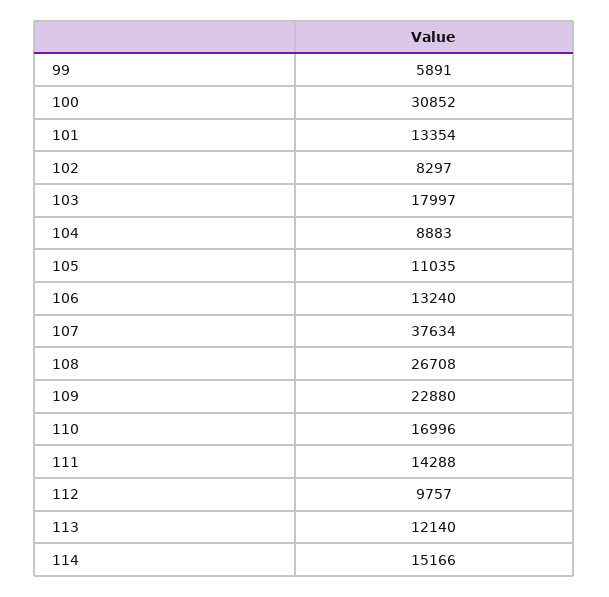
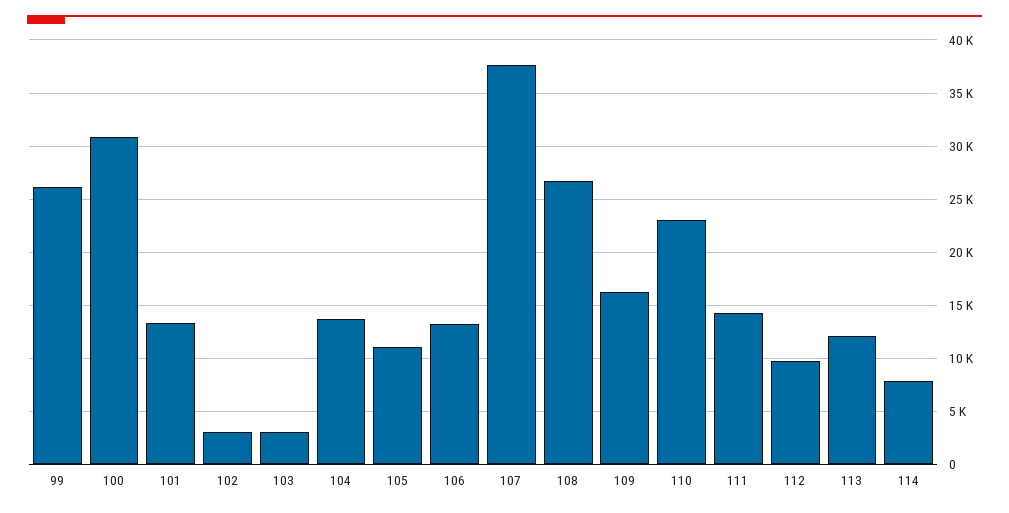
  {
-   "99": 5891,
+   "99": 26000,
    "100": 30852,
    "101": 13354,
-   "102": 8297,
+   "102": 3000,
-   "103": 17997,
+   "103": 3000,
-   "104": 8883,
+   "104": 14000,
    "105": 11035,
    "106": 13240,
    "107": 37634,
    "108": 26708,
-   "109": 22880,
+   "109": 16000,
-   "110": 16996,
+   "110": 23000,
    "111": 14288,
    "112": 9757,
    "113": 12140,
-   "114": 15166
+   "114": 8000
  }

